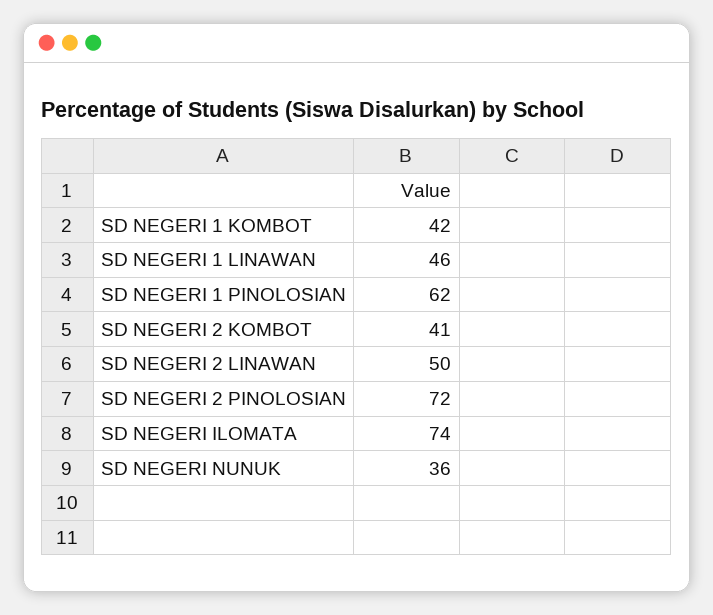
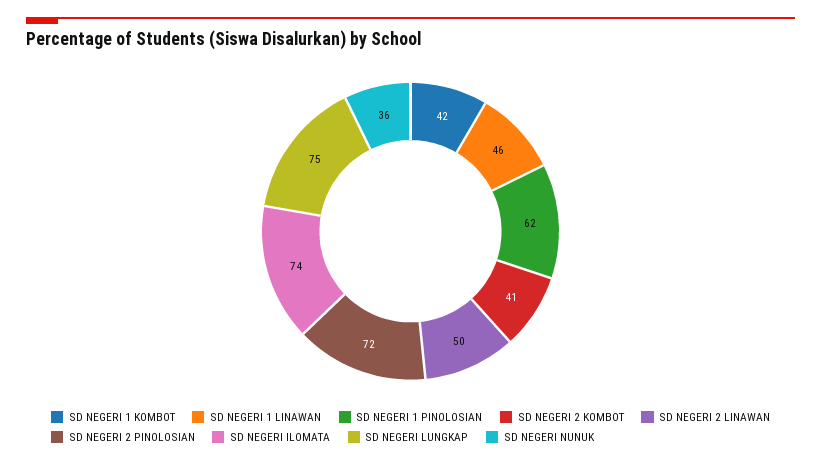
  {
    "SD NEGERI 1 KOMBOT": 42,
    "SD NEGERI 1 LINAWAN": 46,
    "SD NEGERI 1 PINOLOSIAN": 62,
    "SD NEGERI 2 KOMBOT": 41,
    "SD NEGERI 2 LINAWAN": 50,
    "SD NEGERI 2 PINOLOSIAN": 72,
    "SD NEGERI ILOMATA": 74,
-   "SD NEGERI NUNUK": 36
+   "SD NEGERI NUNUK": 36,
+   "SD NEGERI LUNGKAP": 75
  }

